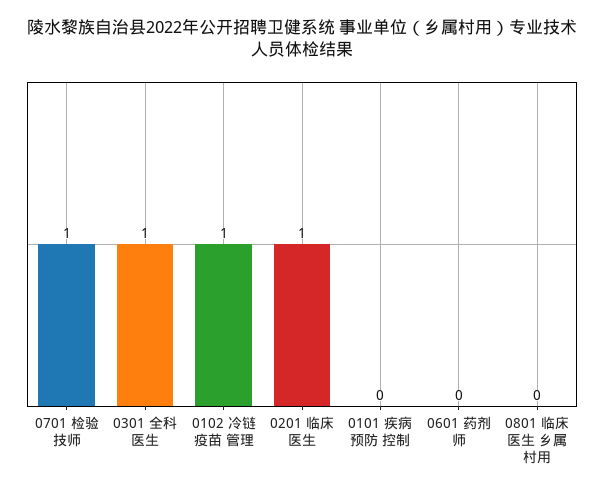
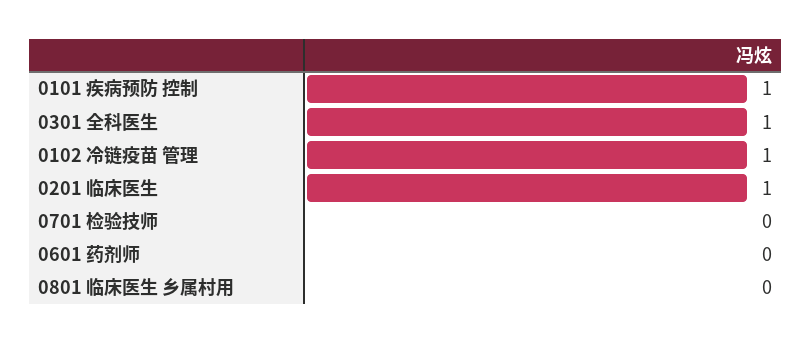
  {
-   "0701 检验技师": 1,
+   "0701 检验技师": 0,
    "0301 全科医生": 1,
    "0102 冷链疫苗 管理": 1,
    "0201 临床医生": 1,
-   "0101 疾病预防 控制": 0,
+   "0101 疾病预防 控制": 1,
    "0601 药剂师": 0,
    "0801 临床医生 乡属村用": 0
  }

